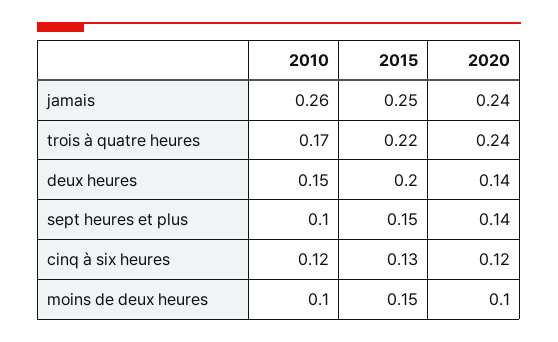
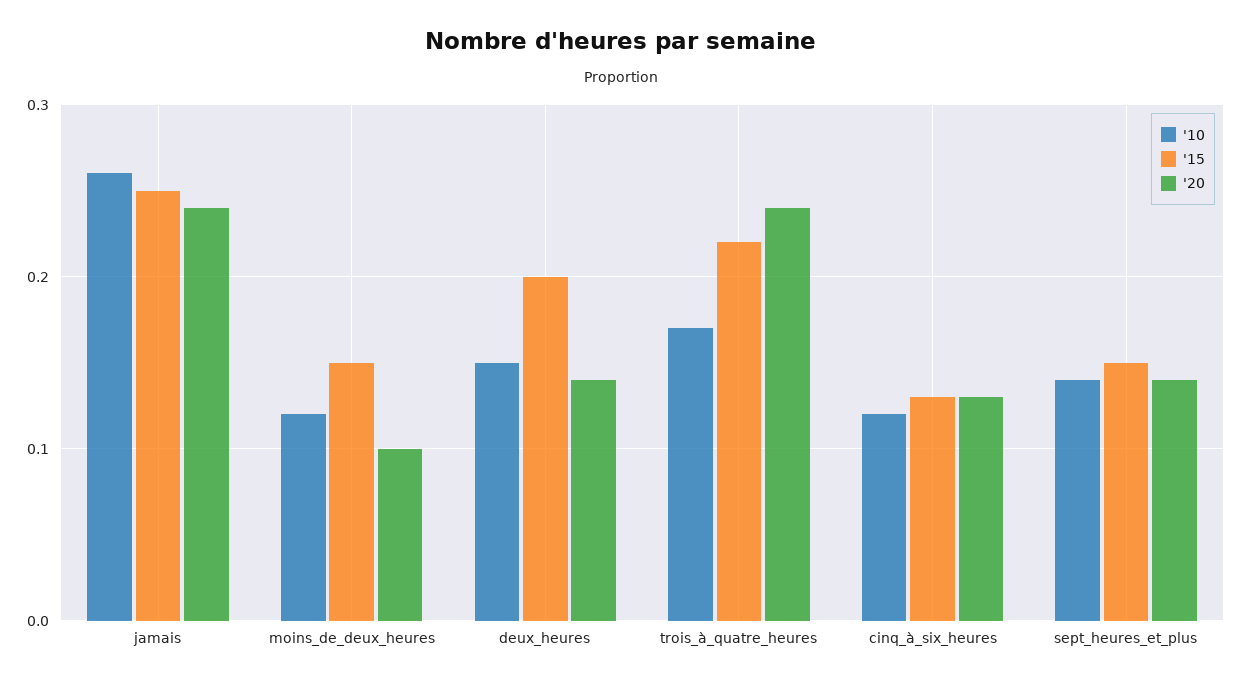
  {
    "2010": {
      "jamais": 0.26,
      "trois à quatre heures": 0.17,
      "deux heures": 0.15,
-     "sept heures et plus": 0.1,
+     "sept heures et plus": 0.14,
      "cinq à six heures": 0.12,
-     "moins de deux heures": 0.1
+     "moins de deux heures": 0.12
    },
    "2015": {
      "jamais": 0.25,
      "trois à quatre heures": 0.22,
      "deux heures": 0.2,
      "sept heures et plus": 0.15,
      "cinq à six heures": 0.13,
      "moins de deux heures": 0.15
    },
    "2020": {
      "jamais": 0.24,
      "trois à quatre heures": 0.24,
      "deux heures": 0.14,
      "sept heures et plus": 0.14,
-     "cinq à six heures": 0.12,
+     "cinq à six heures": 0.13,
      "moins de deux heures": 0.1
    }
  }

